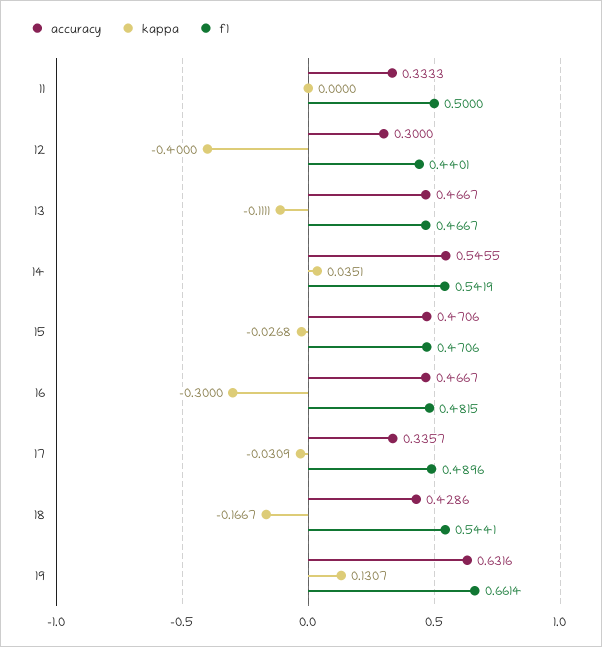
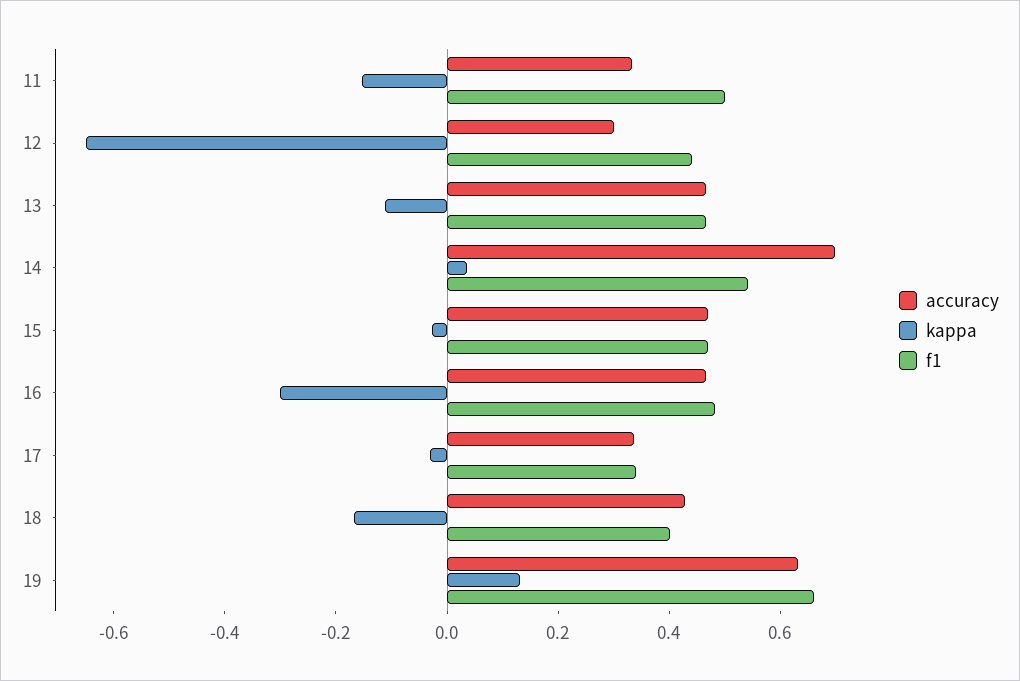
  {
    "accuracy": {
      "11": 0.3333,
      "12": 0.3,
      "13": 0.4667,
-     "14": 0.5455,
+     "14": 0.7,
      "15": 0.4706,
      "16": 0.4667,
      "17": 0.3357,
      "18": 0.4286,
      "19": 0.6316
    },
    "kappa": {
-     "11": 0,
+     "11": -0.15,
-     "12": -0.4,
+     "12": -0.65,
      "13": -0.1111,
      "14": 0.0351,
      "15": -0.0268,
      "16": -0.3,
      "17": -0.0309,
      "18": -0.1667,
      "19": 0.1307
    },
    "f1": {
      "11": 0.5,
      "12": 0.4401,
      "13": 0.4667,
      "14": 0.5419,
      "15": 0.4706,
      "16": 0.4815,
-     "17": 0.4896,
+     "17": 0.35,
-     "18": 0.5441,
+     "18": 0.4,
      "19": 0.6614
    }
  }

